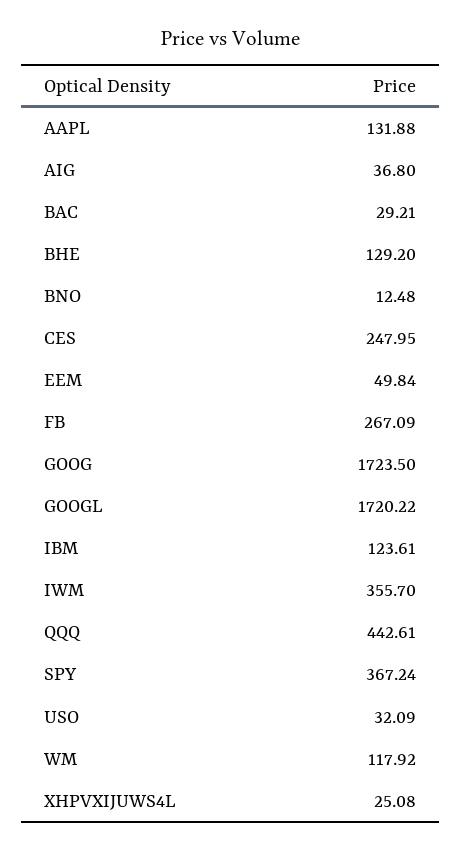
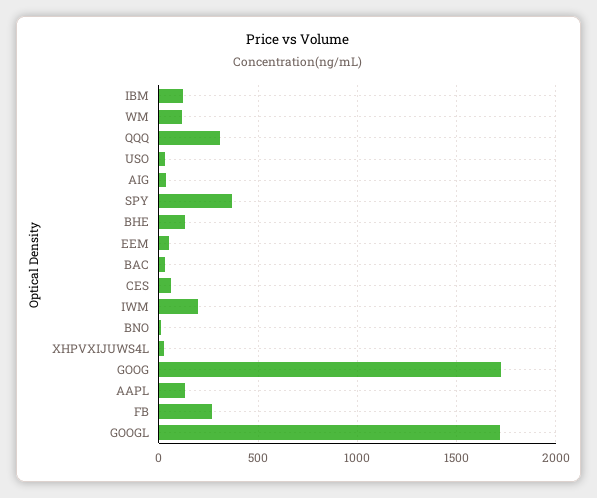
  {
    "AAPL": 131.88,
    "AIG": 36.8,
    "BAC": 29.21,
    "BHE": 129.2,
    "BNO": 12.48,
-   "CES": 247.95,
+   "CES": 50,
    "EEM": 49.84,
    "FB": 267.09,
    "GOOG": 1723.5,
    "GOOGL": 1720.22,
    "IBM": 123.61,
-   "IWM": 355.7,
+   "IWM": 200,
-   "QQQ": 442.61,
+   "QQQ": 300,
    "SPY": 367.24,
    "USO": 32.09,
    "WM": 117.92,
    "XHPVXIJUWS4L": 25.08
  }

